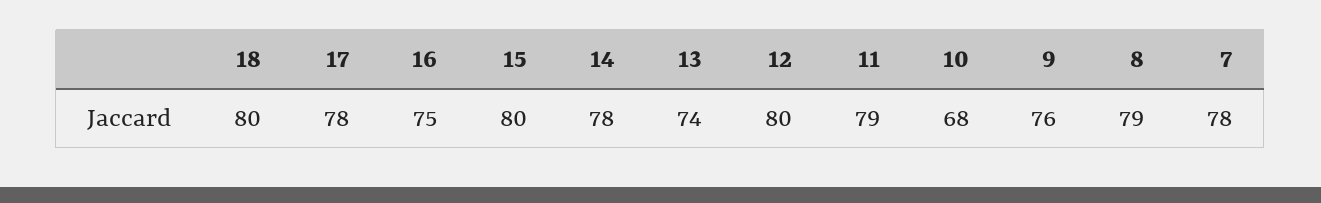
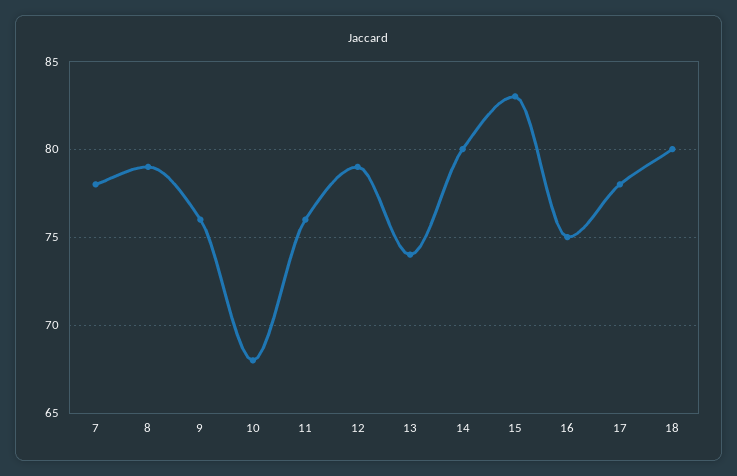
  {
    "18": 80,
    "17": 78,
    "16": 75,
-   "15": 80,
+   "15": 83,
-   "14": 78,
+   "14": 80,
    "13": 74,
-   "12": 80,
+   "12": 79,
-   "11": 79,
+   "11": 76,
    "10": 68,
    "9": 76,
    "8": 79,
    "7": 78
  }

